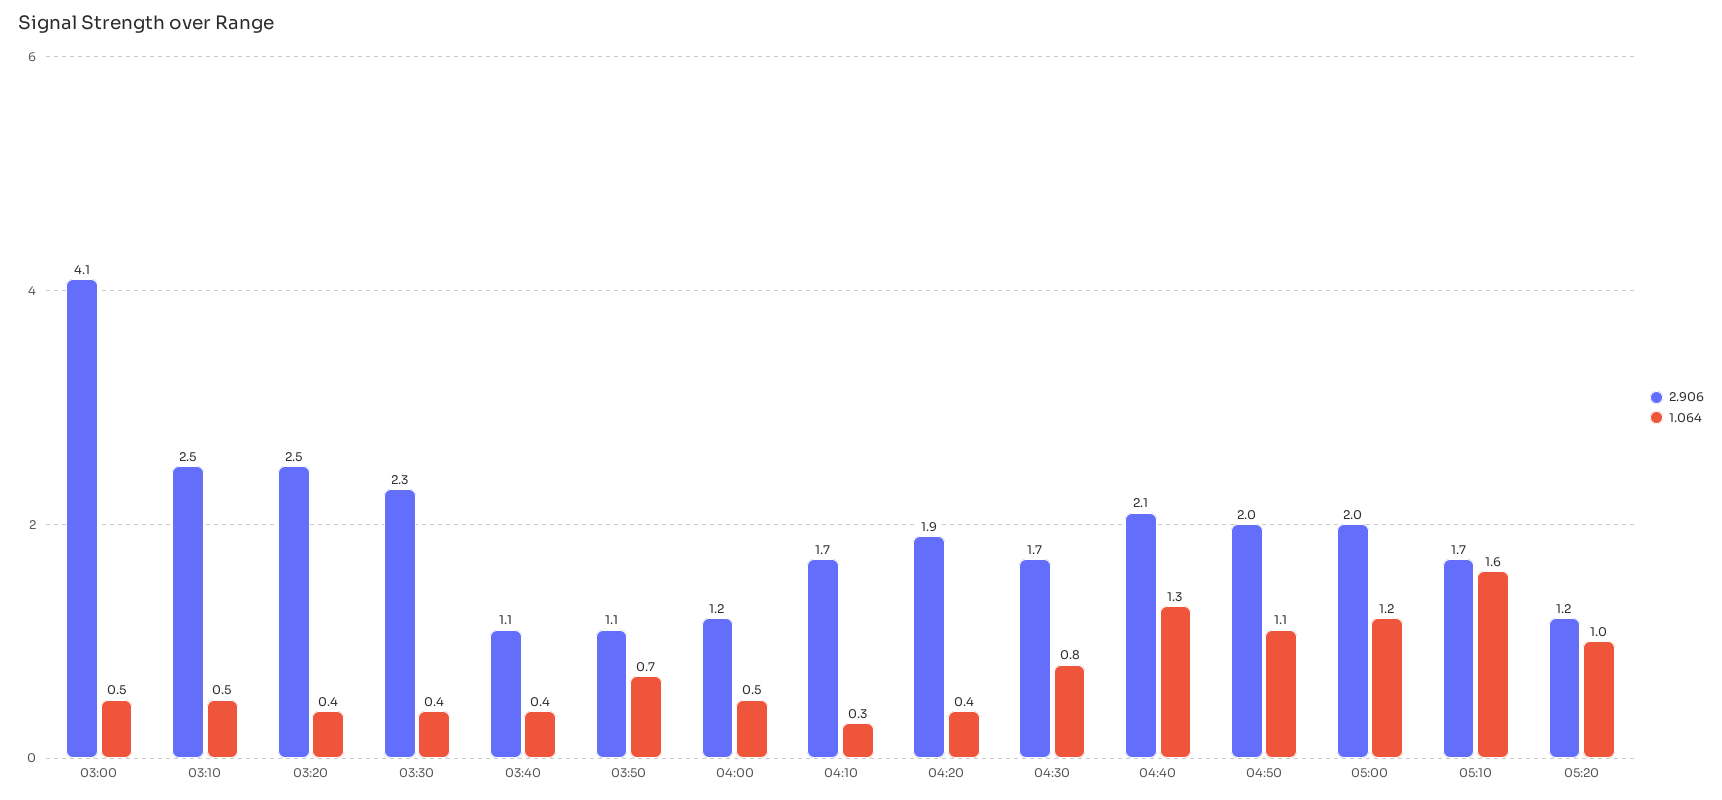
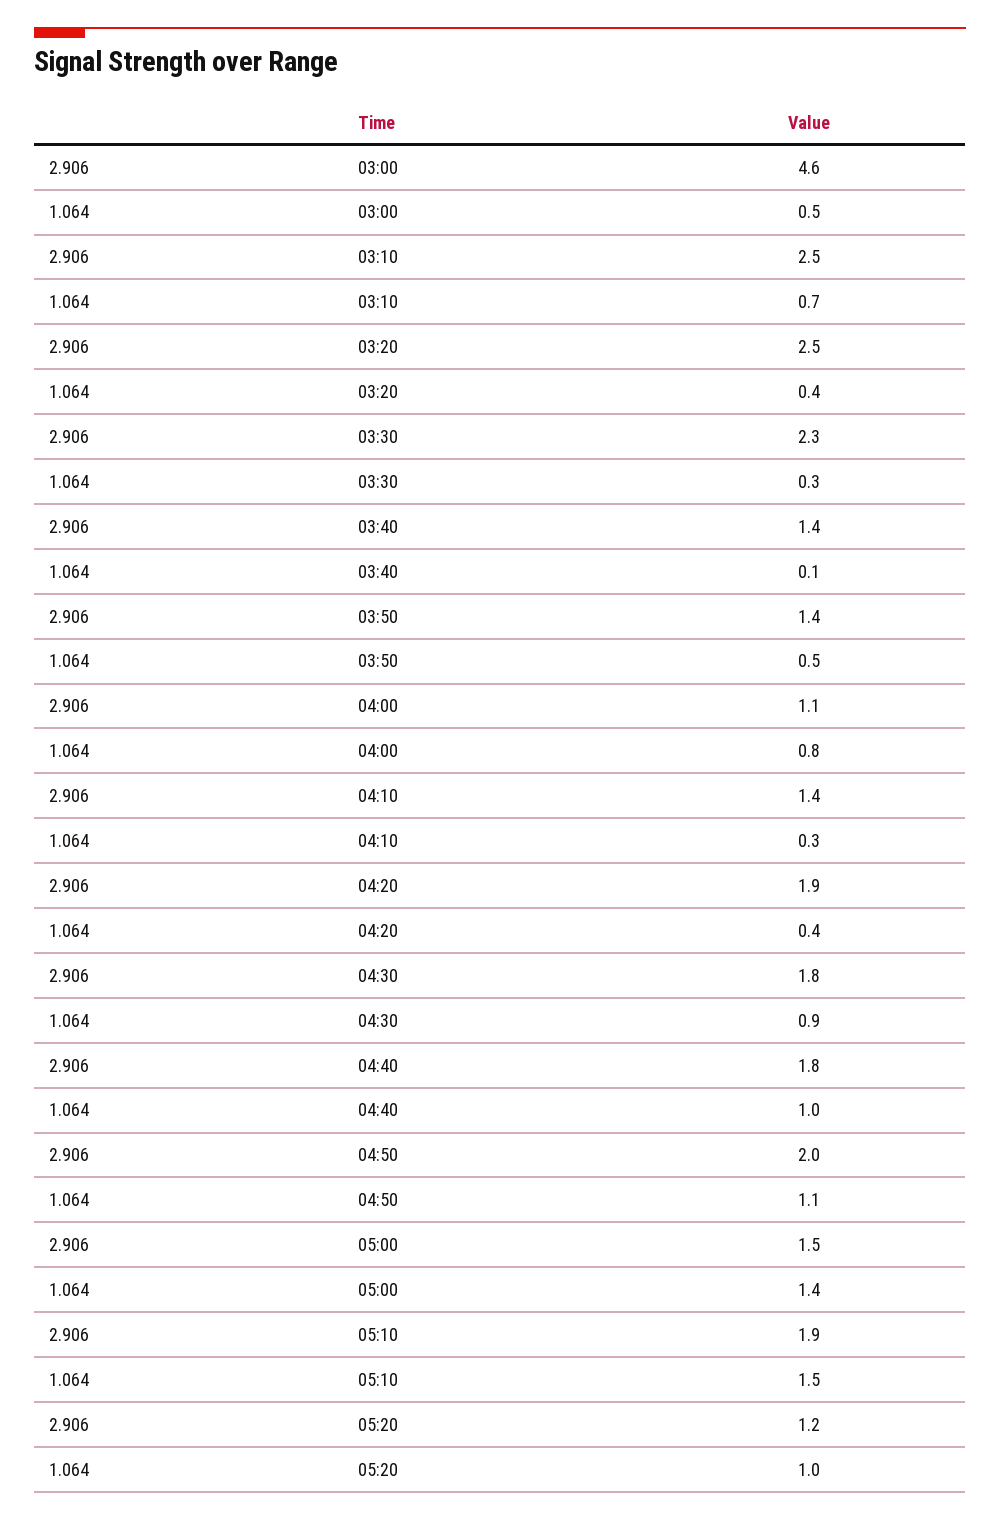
  {
    "2.906": {
-     "03:00": 4.1,
+     "03:00": 4.6,
      "03:10": 2.5,
      "03:20": 2.5,
      "03:30": 2.3,
-     "03:40": 1.1,
+     "03:40": 1.4,
-     "03:50": 1.1,
+     "03:50": 1.4,
-     "04:00": 1.2,
+     "04:00": 1.1,
-     "04:10": 1.7,
+     "04:10": 1.4,
      "04:20": 1.9,
-     "04:30": 1.7,
+     "04:30": 1.8,
-     "04:40": 2.1,
+     "04:40": 1.8,
      "04:50": 2,
-     "05:00": 2,
+     "05:00": 1.5,
-     "05:10": 1.7,
+     "05:10": 1.9,
      "05:20": 1.2
    },
    "1.064": {
      "03:00": 0.5,
-     "03:10": 0.5,
+     "03:10": 0.7,
      "03:20": 0.4,
-     "03:30": 0.4,
+     "03:30": 0.3,
-     "03:40": 0.4,
+     "03:40": 0.1,
-     "03:50": 0.7,
+     "03:50": 0.5,
-     "04:00": 0.5,
+     "04:00": 0.8,
      "04:10": 0.3,
      "04:20": 0.4,
-     "04:30": 0.8,
+     "04:30": 0.9,
-     "04:40": 1.3,
+     "04:40": 1,
      "04:50": 1.1,
-     "05:00": 1.2,
+     "05:00": 1.4,
-     "05:10": 1.6,
+     "05:10": 1.5,
      "05:20": 1
    }
  }

